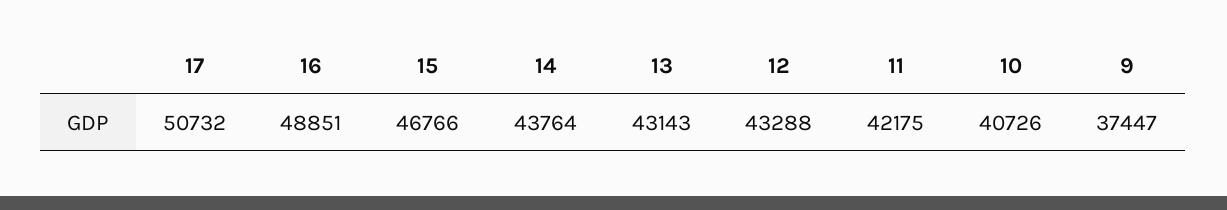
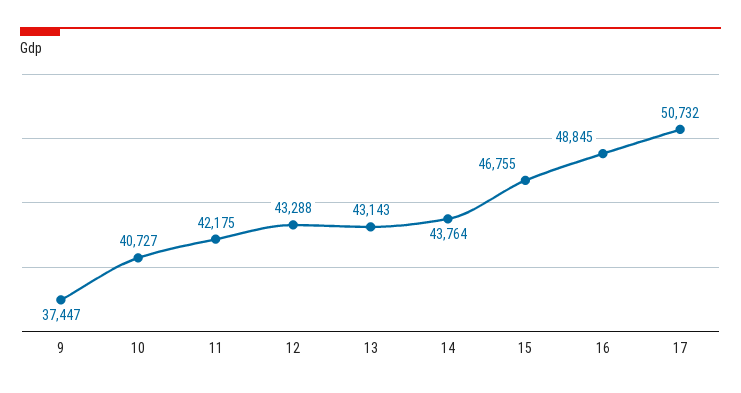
  {
    "17": 50732,
-   "16": 48851,
+   "16": 48845,
-   "15": 46766,
+   "15": 46755,
    "14": 43764,
    "13": 43143,
    "12": 43288,
    "11": 42175,
-   "10": 40726,
+   "10": 40727,
    "9": 37447
  }

